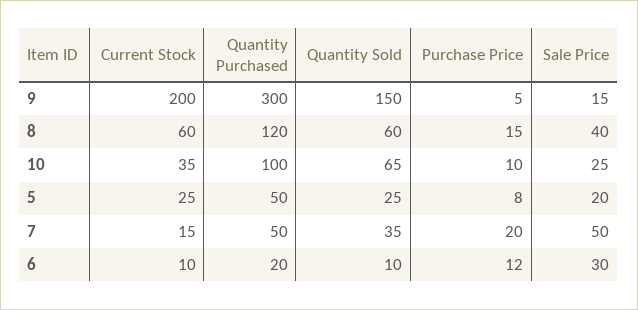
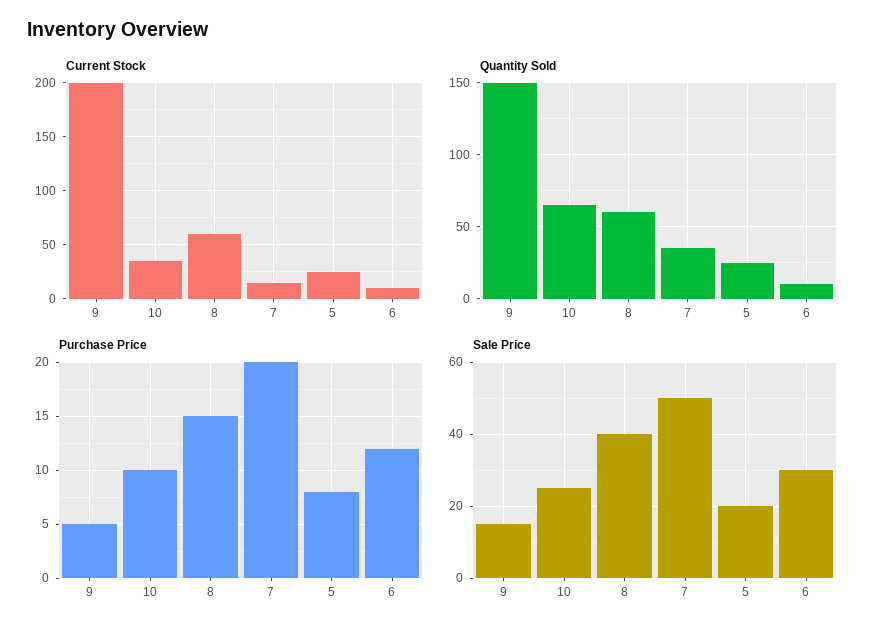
  {
    "Current Stock": {
      "9": 200,
      "8": 60,
      "10": 35,
      "5": 25,
      "7": 15,
      "6": 10
    },
-   "Quantity Purchased": {
-     "9": 300,
-     "8": 120,
-     "10": 100,
-     "5": 50,
-     "7": 50,
-     "6": 20
-   },
    "Quantity Sold": {
      "9": 150,
      "8": 60,
      "10": 65,
      "5": 25,
      "7": 35,
      "6": 10
    },
    "Purchase Price": {
      "9": 5,
      "8": 15,
      "10": 10,
      "5": 8,
      "7": 20,
      "6": 12
    },
    "Sale Price": {
      "9": 15,
      "8": 40,
      "10": 25,
      "5": 20,
      "7": 50,
      "6": 30
    }
  }

